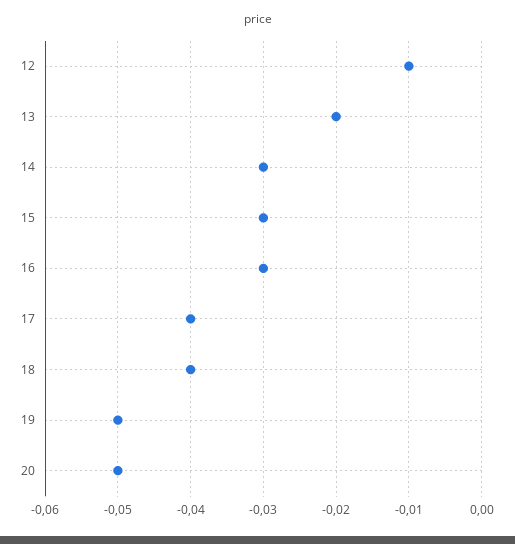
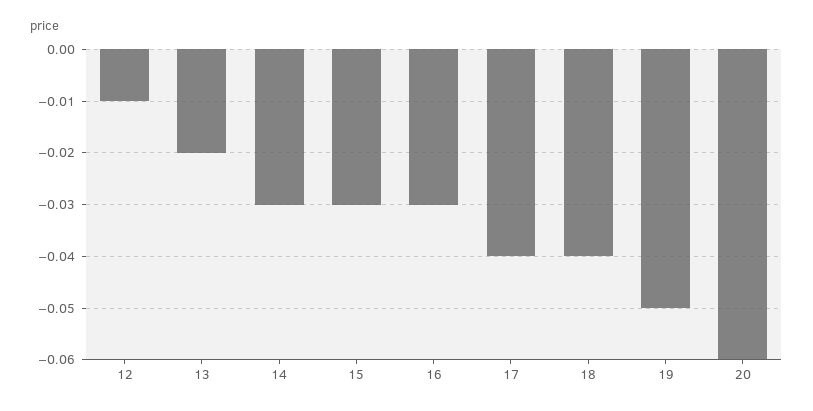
  {
    "12": -0.01,
    "13": -0.02,
    "14": -0.03,
    "15": -0.03,
    "16": -0.03,
    "17": -0.04,
    "18": -0.04,
    "19": -0.05,
-   "20": -0.05
+   "20": -0.06
  }

